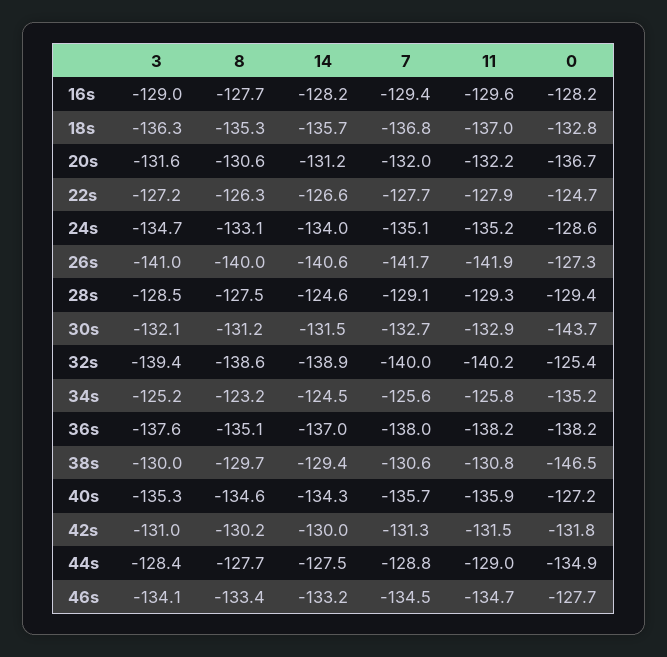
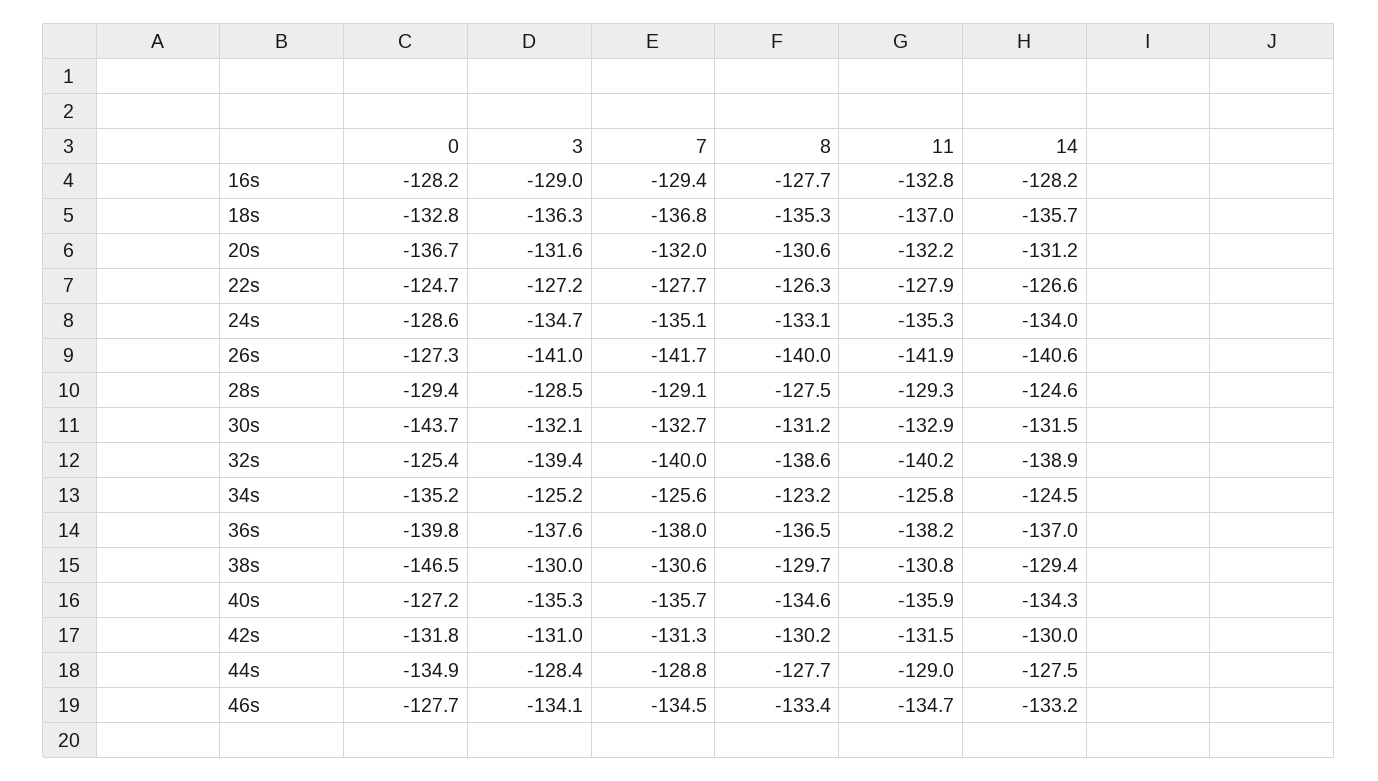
  {
    "3": {
      "16s": -129,
      "18s": -136.3,
      "20s": -131.6,
      "22s": -127.2,
      "24s": -134.7,
      "26s": -141,
      "28s": -128.5,
      "30s": -132.1,
      "32s": -139.4,
      "34s": -125.2,
      "36s": -137.6,
      "38s": -130,
      "40s": -135.3,
      "42s": -131,
      "44s": -128.4,
      "46s": -134.1
    },
    "8": {
      "16s": -127.7,
      "18s": -135.3,
      "20s": -130.6,
      "22s": -126.3,
      "24s": -133.1,
      "26s": -140,
      "28s": -127.5,
      "30s": -131.2,
      "32s": -138.6,
      "34s": -123.2,
-     "36s": -135.1,
+     "36s": -136.5,
      "38s": -129.7,
      "40s": -134.6,
      "42s": -130.2,
      "44s": -127.7,
      "46s": -133.4
    },
    "14": {
      "16s": -128.2,
      "18s": -135.7,
      "20s": -131.2,
      "22s": -126.6,
      "24s": -134,
      "26s": -140.6,
      "28s": -124.6,
      "30s": -131.5,
      "32s": -138.9,
      "34s": -124.5,
      "36s": -137,
      "38s": -129.4,
      "40s": -134.3,
      "42s": -130,
      "44s": -127.5,
      "46s": -133.2
    },
    "7": {
      "16s": -129.4,
      "18s": -136.8,
      "20s": -132,
      "22s": -127.7,
      "24s": -135.1,
      "26s": -141.7,
      "28s": -129.1,
      "30s": -132.7,
      "32s": -140,
      "34s": -125.6,
      "36s": -138,
      "38s": -130.6,
      "40s": -135.7,
      "42s": -131.3,
      "44s": -128.8,
      "46s": -134.5
    },
    "11": {
-     "16s": -129.6,
+     "16s": -132.8,
      "18s": -137,
      "20s": -132.2,
      "22s": -127.9,
-     "24s": -135.2,
+     "24s": -135.3,
      "26s": -141.9,
      "28s": -129.3,
      "30s": -132.9,
      "32s": -140.2,
      "34s": -125.8,
      "36s": -138.2,
      "38s": -130.8,
      "40s": -135.9,
      "42s": -131.5,
      "44s": -129,
      "46s": -134.7
    },
    "0": {
      "16s": -128.2,
      "18s": -132.8,
      "20s": -136.7,
      "22s": -124.7,
      "24s": -128.6,
      "26s": -127.3,
      "28s": -129.4,
      "30s": -143.7,
      "32s": -125.4,
      "34s": -135.2,
-     "36s": -138.2,
+     "36s": -139.8,
      "38s": -146.5,
      "40s": -127.2,
      "42s": -131.8,
      "44s": -134.9,
      "46s": -127.7
    }
  }

